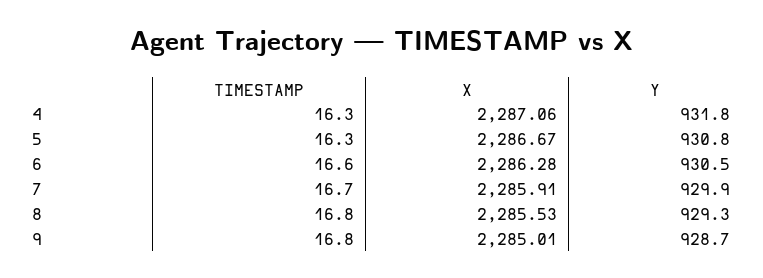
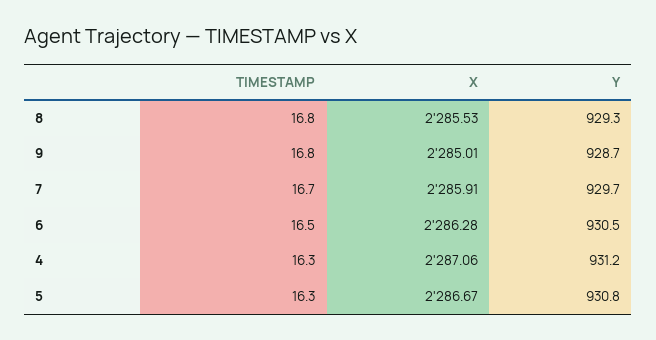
  {
    "TIMESTAMP": {
      "4": 16.3,
      "5": 16.3,
-     "6": 16.6,
+     "6": 16.5,
      "7": 16.7,
      "8": 16.8,
      "9": 16.8
    },
    "X": {
      "4": 2287.06,
      "5": 2286.67,
      "6": 2286.28,
      "7": 2285.91,
      "8": 2285.53,
      "9": 2285.01
    },
    "Y": {
-     "4": 931.8,
+     "4": 931.2,
      "5": 930.8,
      "6": 930.5,
-     "7": 929.9,
+     "7": 929.7,
      "8": 929.3,
      "9": 928.7
    }
  }

